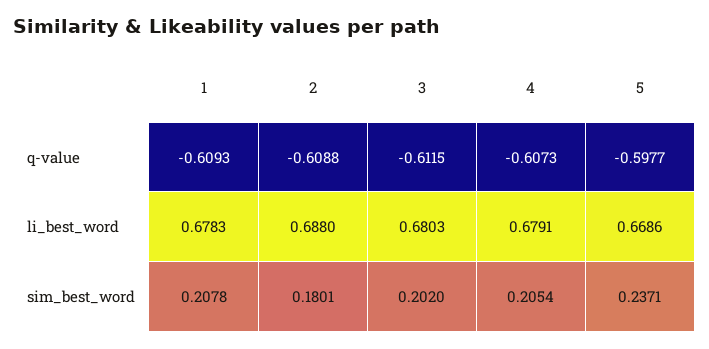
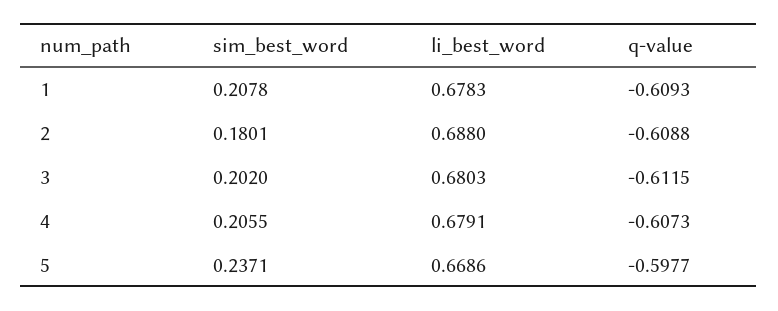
  {
    "1": {
      "q-value": -0.6093,
      "li_best_word": 0.6783,
      "sim_best_word": 0.2078
    },
    "2": {
      "q-value": -0.6088,
      "li_best_word": 0.688,
      "sim_best_word": 0.1801
    },
    "3": {
      "q-value": -0.6115,
      "li_best_word": 0.6803,
      "sim_best_word": 0.202
    },
    "4": {
      "q-value": -0.6073,
      "li_best_word": 0.6791,
-     "sim_best_word": 0.2054
+     "sim_best_word": 0.2055
    },
    "5": {
      "q-value": -0.5977,
      "li_best_word": 0.6686,
      "sim_best_word": 0.2371
    }
  }

